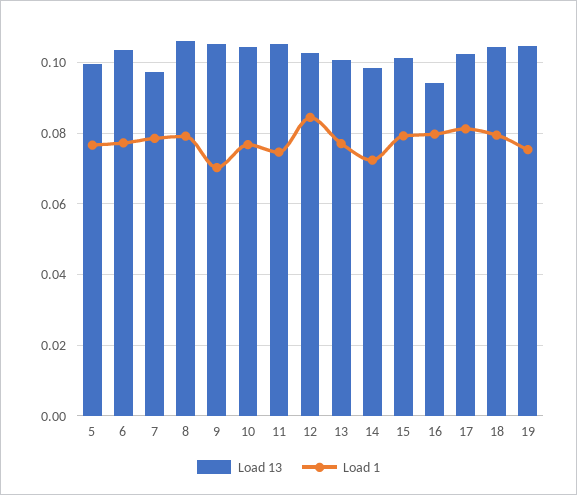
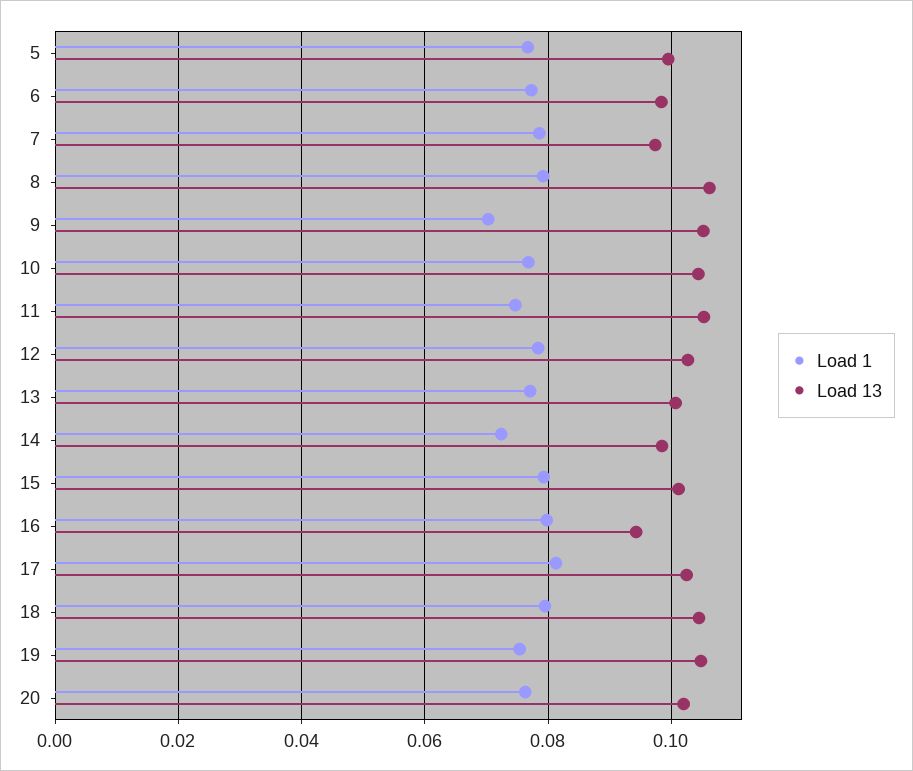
  {
    "Load 13": {
      "5": 0.1,
-     "6": 0.104,
+     "6": 0.098,
      "7": 0.098,
      "8": 0.106,
      "9": 0.106,
      "10": 0.104,
      "11": 0.106,
      "12": 0.102,
      "13": 0.1,
      "14": 0.098,
      "15": 0.102,
      "16": 0.094,
      "17": 0.102,
      "18": 0.104,
-     "19": 0.104
+     "19": 0.104,
+     "20": 0.102
    },
    "Load 1": {
      "5": 0.076,
      "6": 0.078,
      "7": 0.078,
      "8": 0.08,
      "9": 0.07,
      "10": 0.076,
      "11": 0.074,
-     "12": 0.084,
+     "12": 0.078,
      "13": 0.078,
      "14": 0.072,
      "15": 0.08,
      "16": 0.08,
      "17": 0.082,
      "18": 0.08,
-     "19": 0.076
+     "19": 0.076,
+     "20": 0.076
    }
  }

